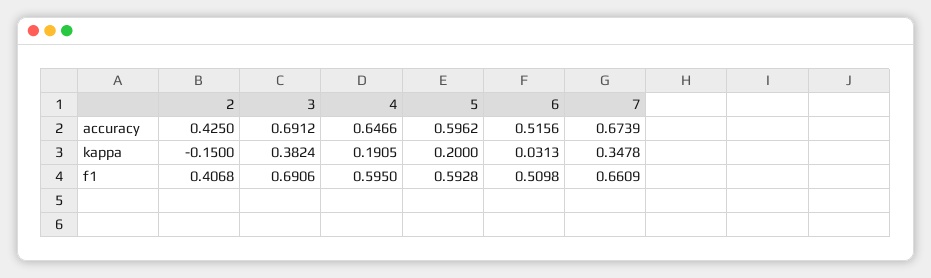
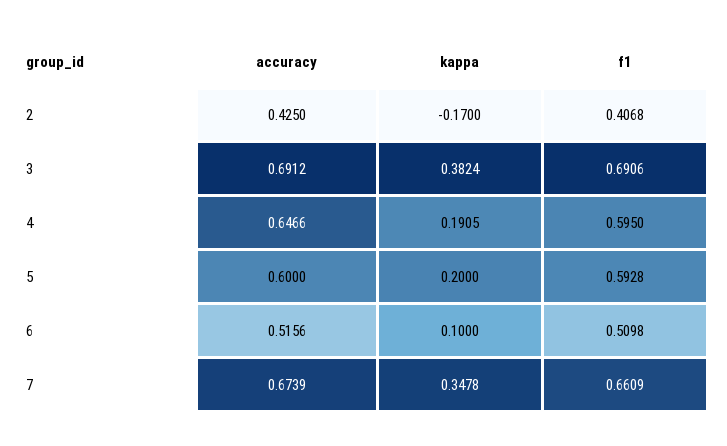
  {
    "2": {
      "accuracy": 0.425,
-     "kappa": -0.15,
+     "kappa": -0.17,
      "f1": 0.4068
    },
    "3": {
      "accuracy": 0.6912,
      "kappa": 0.3824,
      "f1": 0.6906
    },
    "4": {
      "accuracy": 0.6466,
      "kappa": 0.1905,
      "f1": 0.595
    },
    "5": {
-     "accuracy": 0.5962,
+     "accuracy": 0.6,
      "kappa": 0.2,
      "f1": 0.5928
    },
    "6": {
      "accuracy": 0.5156,
-     "kappa": 0.0313,
+     "kappa": 0.1,
      "f1": 0.5098
    },
    "7": {
      "accuracy": 0.6739,
      "kappa": 0.3478,
      "f1": 0.6609
    }
  }

